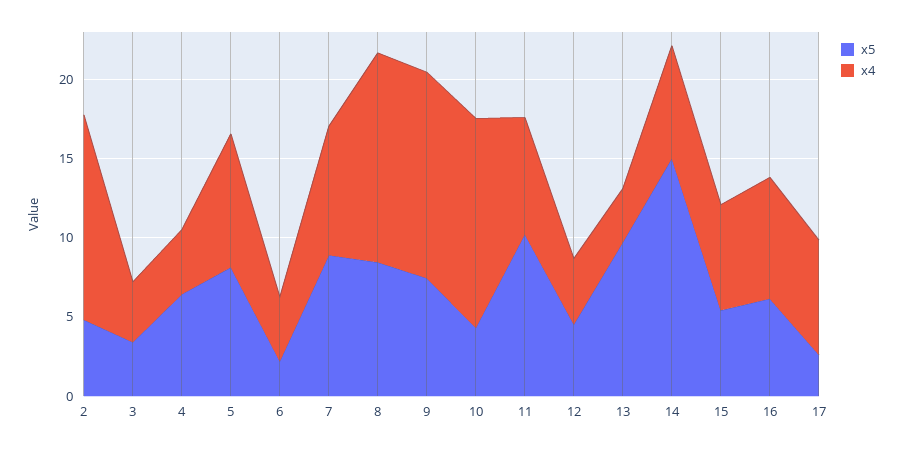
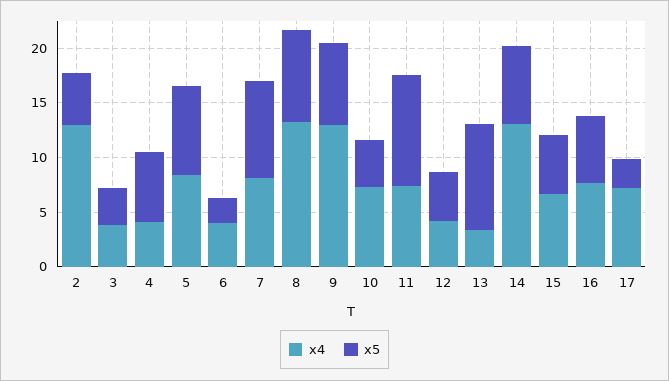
  {
    "x5": {
      "2": 5,
      "3": 3,
      "4": 6,
      "5": 8,
      "6": 2,
      "7": 9,
      "8": 8,
      "9": 7,
      "10": 4,
      "11": 10,
      "12": 5,
      "13": 10,
-     "14": 15,
+     "14": 7,
      "15": 5,
      "16": 6,
      "17": 3
    },
    "x4": {
      "2": 13,
      "3": 4,
      "4": 4,
      "5": 8,
      "6": 4,
      "7": 8,
      "8": 13,
      "9": 13,
-     "10": 13,
+     "10": 7,
      "11": 7,
      "12": 4,
      "13": 3,
-     "14": 7,
+     "14": 13,
      "15": 7,
      "16": 8,
      "17": 7
    }
  }

